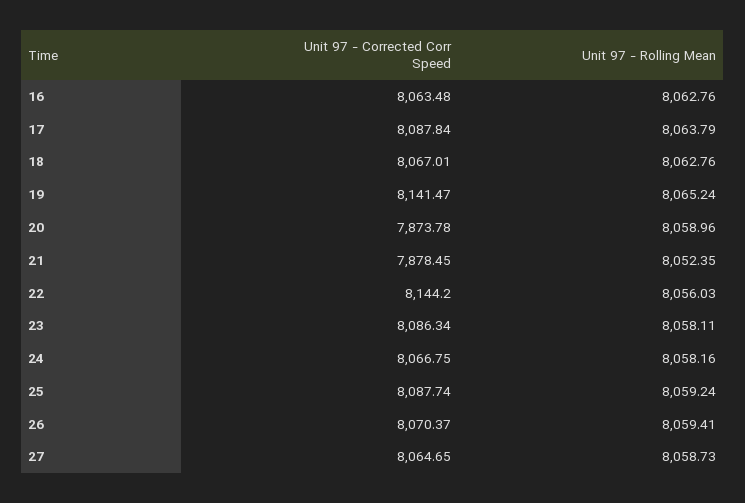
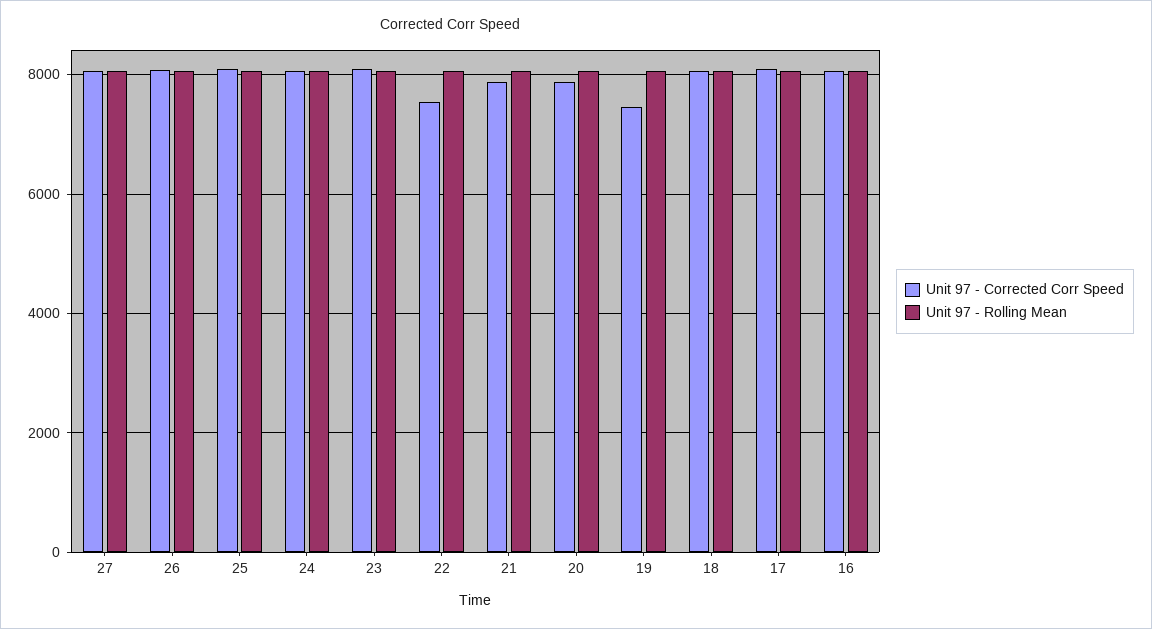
  {
    "Unit 97 - Corrected Corr Speed": {
      "16": 8063.48,
      "17": 8087.84,
      "18": 8067.01,
-     "19": 8141.47,
+     "19": 7400,
      "20": 7873.78,
      "21": 7878.45,
-     "22": 8144.2,
+     "22": 7600,
      "23": 8086.34,
      "24": 8066.75,
      "25": 8087.74,
      "26": 8070.37,
      "27": 8064.65
    },
    "Unit 97 - Rolling Mean": {
      "16": 8062.76,
      "17": 8063.79,
      "18": 8062.76,
      "19": 8065.24,
      "20": 8058.96,
      "21": 8052.35,
      "22": 8056.03,
      "23": 8058.11,
      "24": 8058.16,
      "25": 8059.24,
      "26": 8059.41,
      "27": 8058.73
    }
  }

